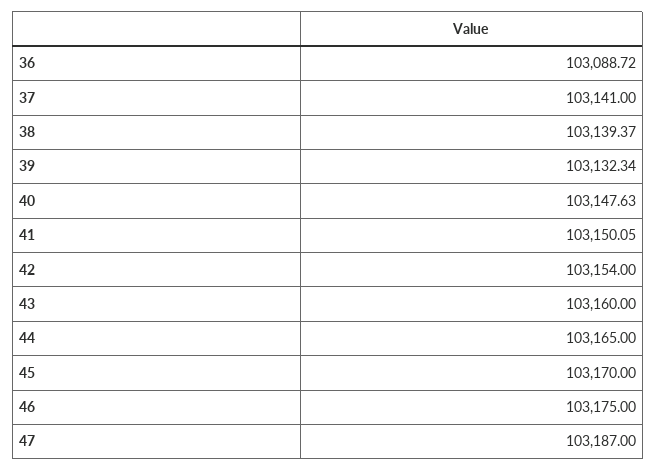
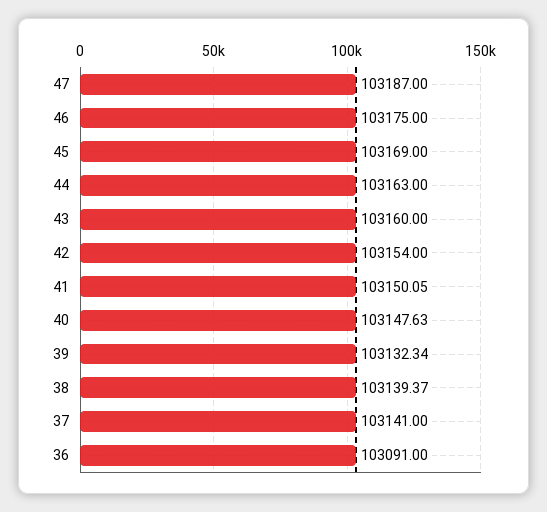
  {
-   "36": 103088.72,
+   "36": 103091,
    "37": 103141,
    "38": 103139.37,
    "39": 103132.34,
    "40": 103147.63,
    "41": 103150.05,
    "42": 103154,
    "43": 103160,
-   "44": 103165,
+   "44": 103163,
-   "45": 103170,
+   "45": 103169,
    "46": 103175,
    "47": 103187
  }

